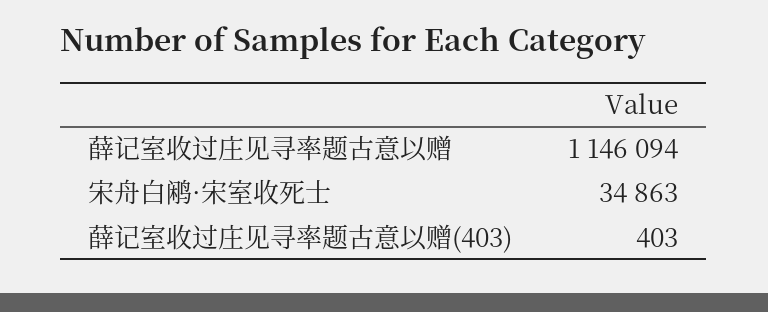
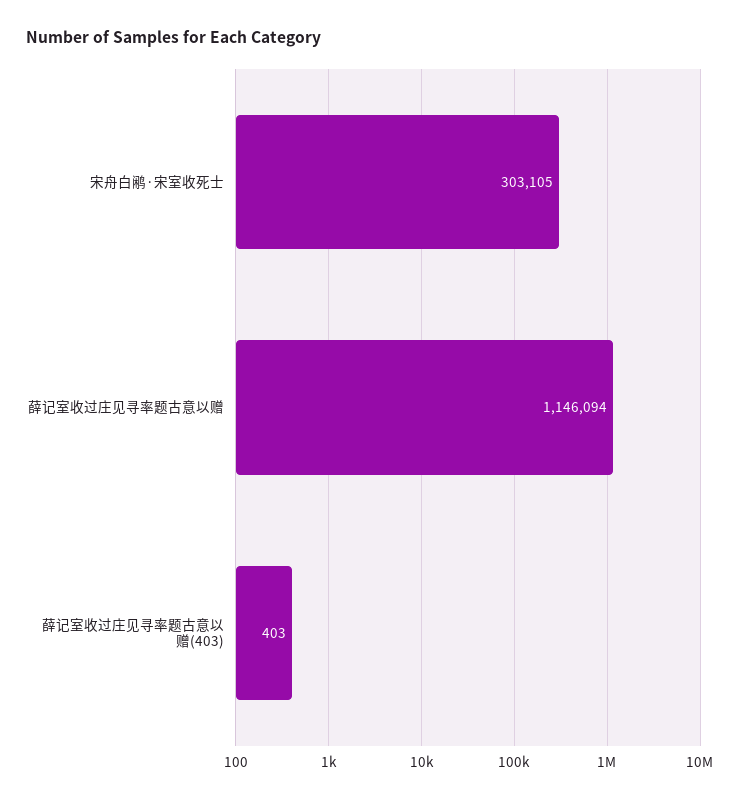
  {
    "薛记室收过庄见寻率题古意以赠": 1146094,
-   "宋舟白鹇·宋室收死士": 34863,
+   "宋舟白鹇·宋室收死士": 303105,
    "薛记室收过庄见寻率题古意以赠(403)": 403
  }

